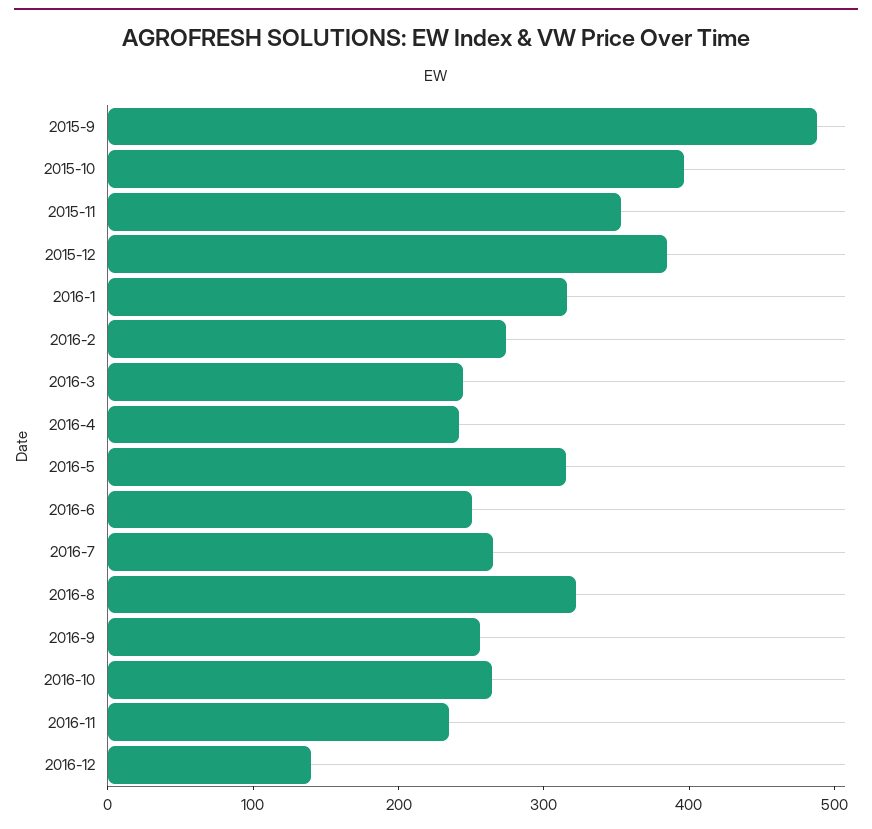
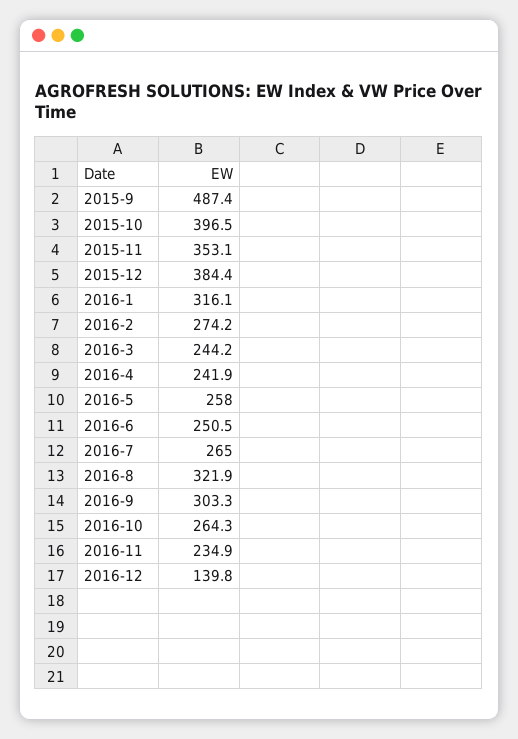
  {
    "2015-9": 487.4,
    "2015-10": 396.5,
    "2015-11": 353.1,
    "2015-12": 384.4,
    "2016-1": 316.1,
    "2016-2": 274.2,
    "2016-3": 244.2,
    "2016-4": 241.9,
-   "2016-5": 320,
+   "2016-5": 258,
    "2016-6": 250.5,
    "2016-7": 265,
    "2016-8": 321.9,
-   "2016-9": 260,
+   "2016-9": 303.3,
    "2016-10": 264.3,
    "2016-11": 234.9,
    "2016-12": 139.8
  }

